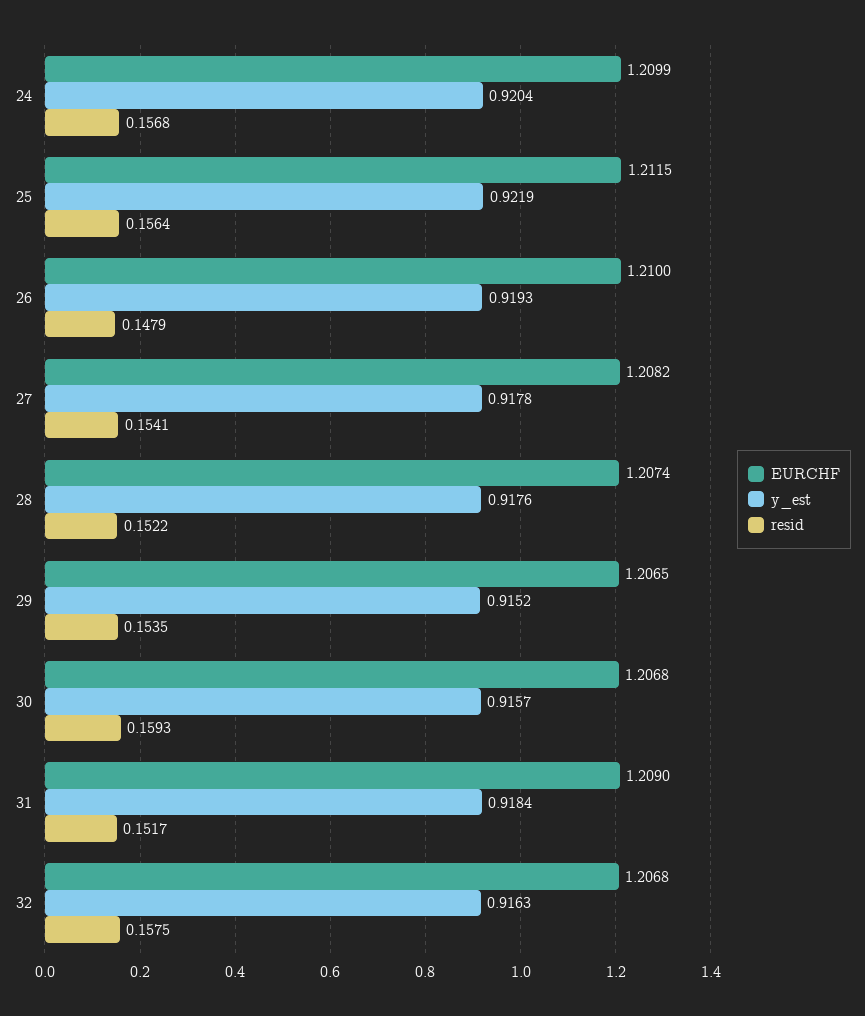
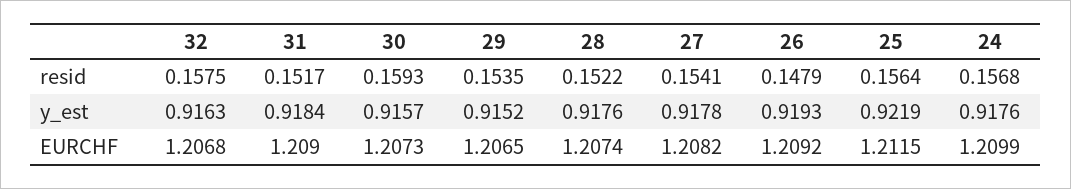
  {
    "EURCHF": {
      "24": 1.2099,
      "25": 1.2115,
-     "26": 1.21,
+     "26": 1.2092,
      "27": 1.2082,
      "28": 1.2074,
      "29": 1.2065,
-     "30": 1.2068,
+     "30": 1.2073,
      "31": 1.209,
      "32": 1.2068
    },
    "y_est": {
-     "24": 0.9204,
+     "24": 0.9176,
      "25": 0.9219,
      "26": 0.9193,
      "27": 0.9178,
      "28": 0.9176,
      "29": 0.9152,
      "30": 0.9157,
      "31": 0.9184,
      "32": 0.9163
    },
    "resid": {
      "24": 0.1568,
      "25": 0.1564,
      "26": 0.1479,
      "27": 0.1541,
      "28": 0.1522,
      "29": 0.1535,
      "30": 0.1593,
      "31": 0.1517,
      "32": 0.1575
    }
  }

